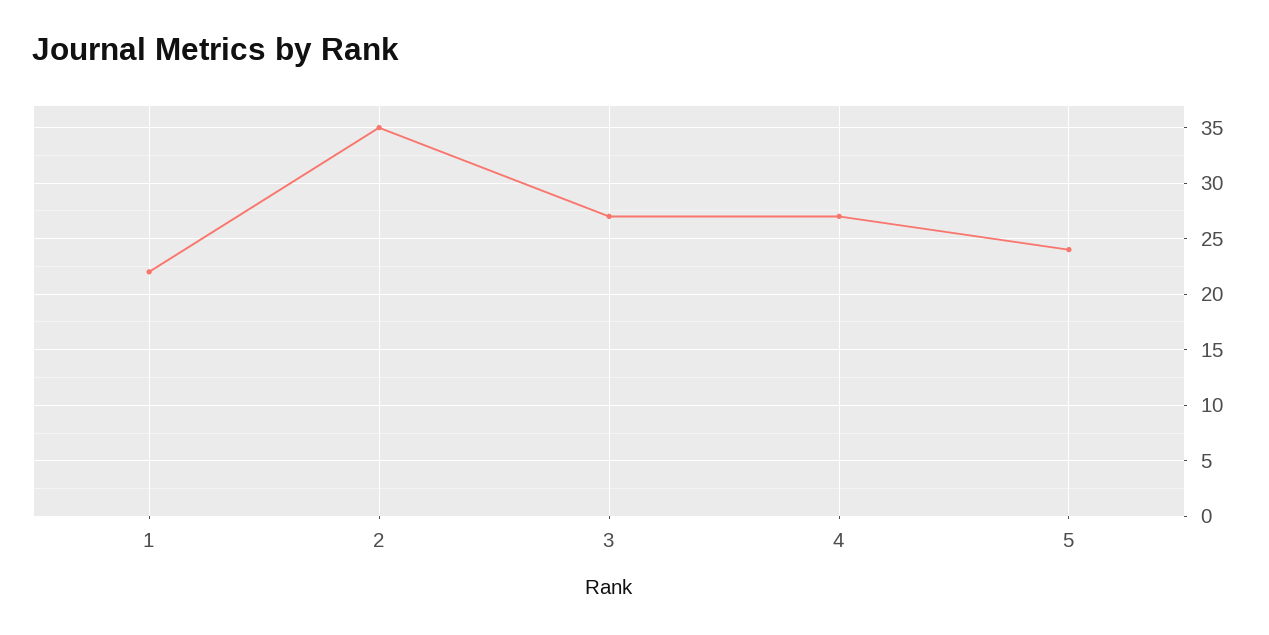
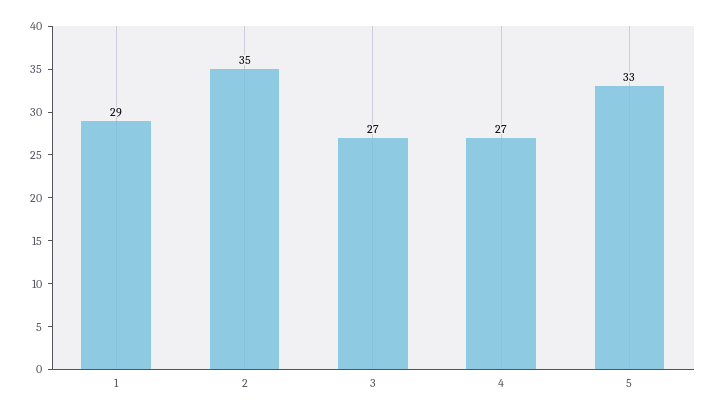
  {
-   "1": 22,
+   "1": 29,
    "2": 35,
    "3": 27,
    "4": 27,
-   "5": 24
+   "5": 33
  }

